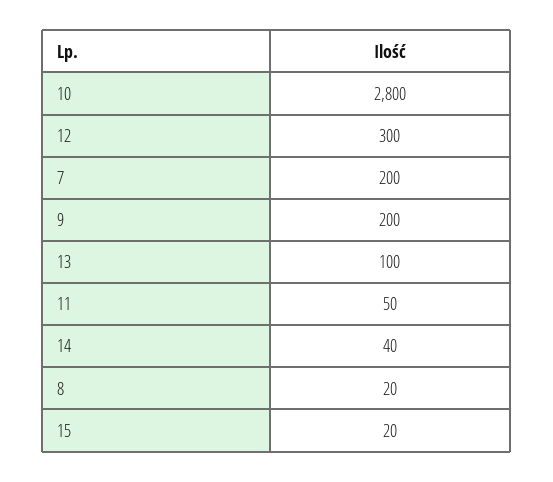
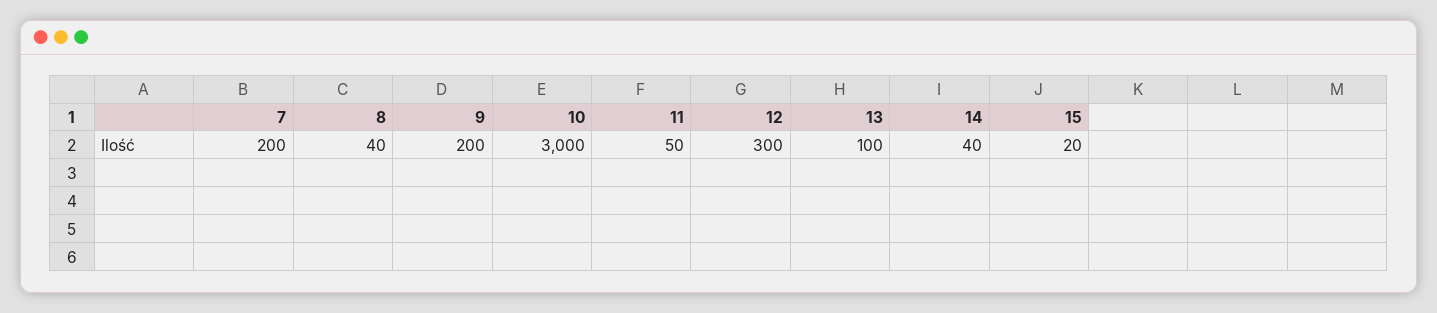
  {
-   "10": 2800,
+   "10": 3000,
    "12": 300,
    "7": 200,
    "9": 200,
    "13": 100,
    "11": 50,
    "14": 40,
-   "8": 20,
+   "8": 40,
    "15": 20
  }

